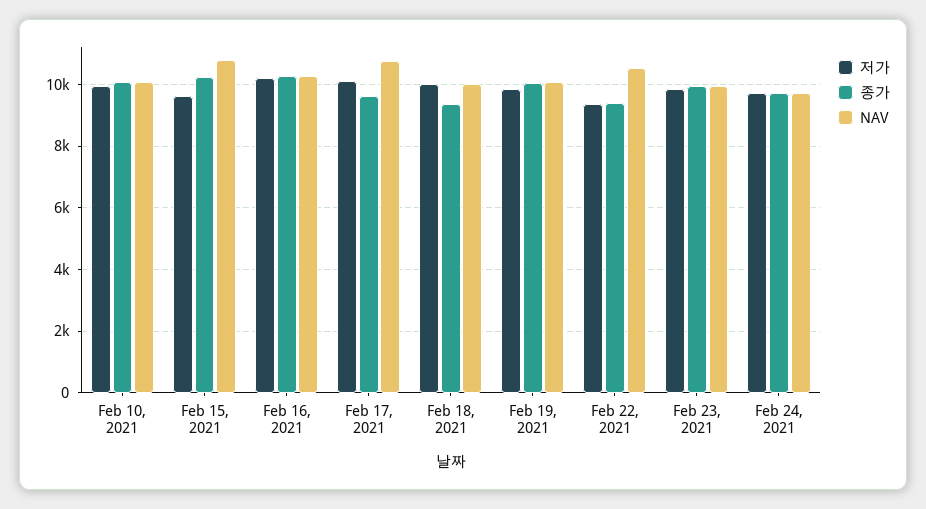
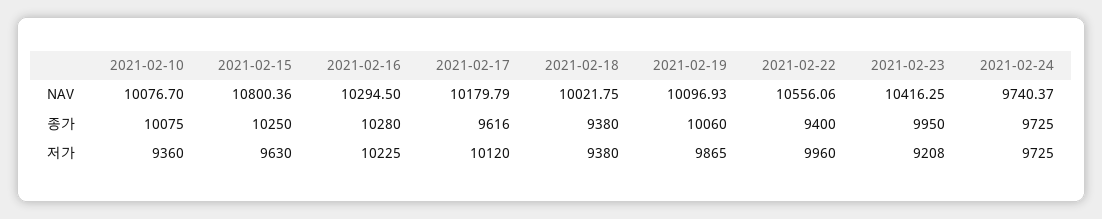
  {
    "저가": {
-     "Feb 10, 2021": 10000,
+     "Feb 10, 2021": 9360,
      "Feb 15, 2021": 9630,
      "Feb 16, 2021": 10225,
      "Feb 17, 2021": 10120,
-     "Feb 18, 2021": 10000,
+     "Feb 18, 2021": 9380,
      "Feb 19, 2021": 9865,
-     "Feb 22, 2021": 9400,
+     "Feb 22, 2021": 9960,
-     "Feb 23, 2021": 9800,
+     "Feb 23, 2021": 9208,
      "Feb 24, 2021": 9725
    },
    "종가": {
      "Feb 10, 2021": 10075,
      "Feb 15, 2021": 10250,
      "Feb 16, 2021": 10280,
      "Feb 17, 2021": 9616,
      "Feb 18, 2021": 9380,
      "Feb 19, 2021": 10060,
      "Feb 22, 2021": 9400,
      "Feb 23, 2021": 9950,
      "Feb 24, 2021": 9725
    },
    "NAV": {
      "Feb 10, 2021": 10076.7,
      "Feb 15, 2021": 10800.36,
      "Feb 16, 2021": 10294.5,
-     "Feb 17, 2021": 10800,
+     "Feb 17, 2021": 10179.79,
      "Feb 18, 2021": 10021.75,
      "Feb 19, 2021": 10096.93,
      "Feb 22, 2021": 10556.06,
-     "Feb 23, 2021": 10000,
+     "Feb 23, 2021": 10416.25,
      "Feb 24, 2021": 9740.37
    }
  }

